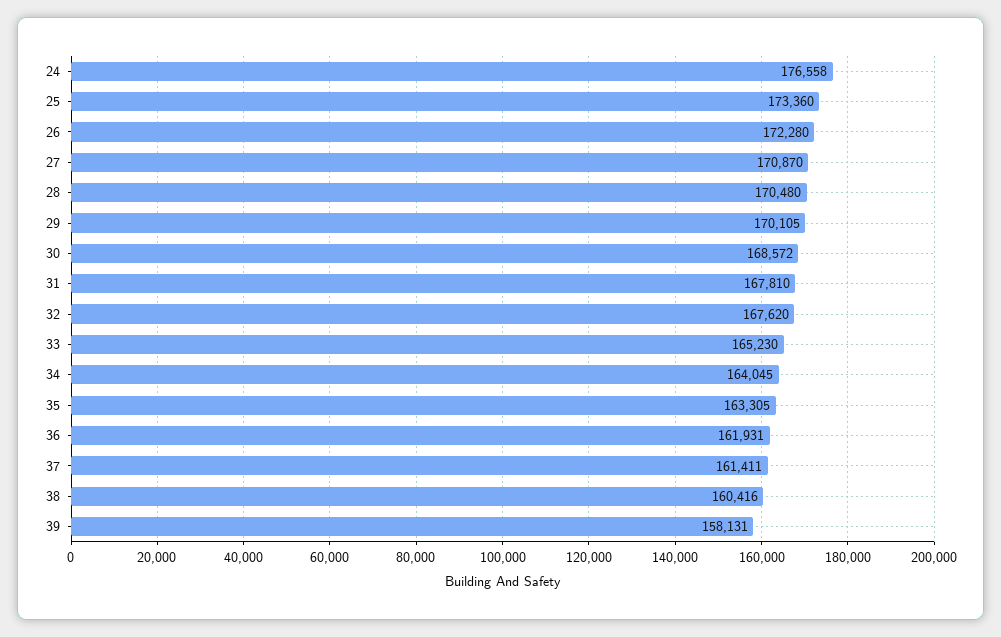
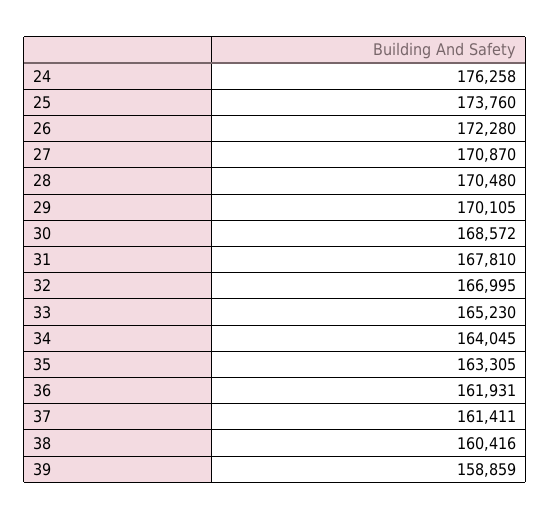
  {
-   "24": 176558,
+   "24": 176258,
-   "25": 173360,
+   "25": 173760,
    "26": 172280,
    "27": 170870,
    "28": 170480,
    "29": 170105,
    "30": 168572,
    "31": 167810,
-   "32": 167620,
+   "32": 166995,
    "33": 165230,
    "34": 164045,
    "35": 163305,
    "36": 161931,
    "37": 161411,
    "38": 160416,
-   "39": 158131
+   "39": 158859
  }

